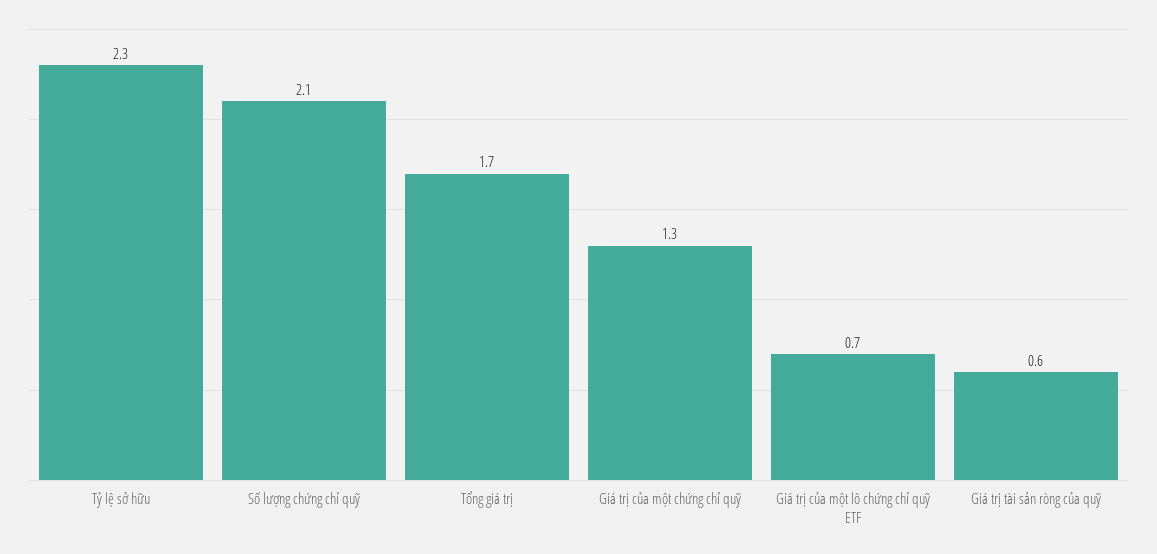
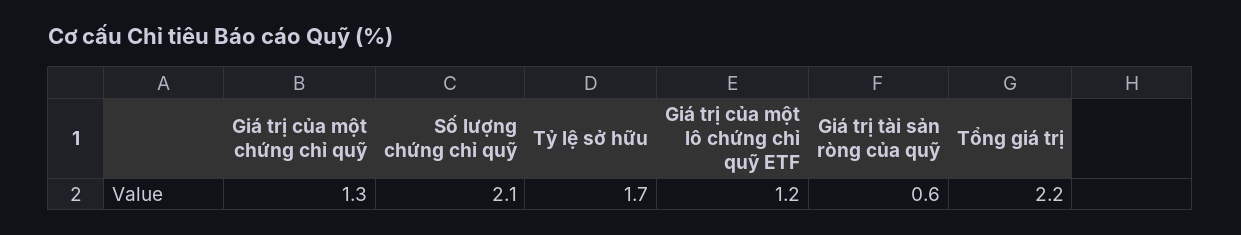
  {
-   "Tỷ lệ sở hữu": 2.3,
+   "Tỷ lệ sở hữu": 1.7,
    "Số lượng chứng chỉ quỹ": 2.1,
-   "Tổng giá trị": 1.7,
+   "Tổng giá trị": 2.2,
    "Giá trị của một chứng chỉ quỹ": 1.3,
-   "Giá trị của một lô chứng chỉ quỹ ETF": 0.7,
+   "Giá trị của một lô chứng chỉ quỹ ETF": 1.2,
    "Giá trị tài sản ròng của quỹ": 0.6
  }

